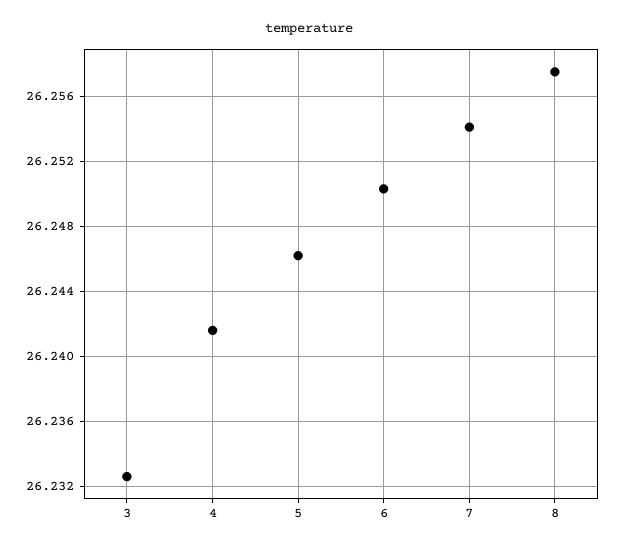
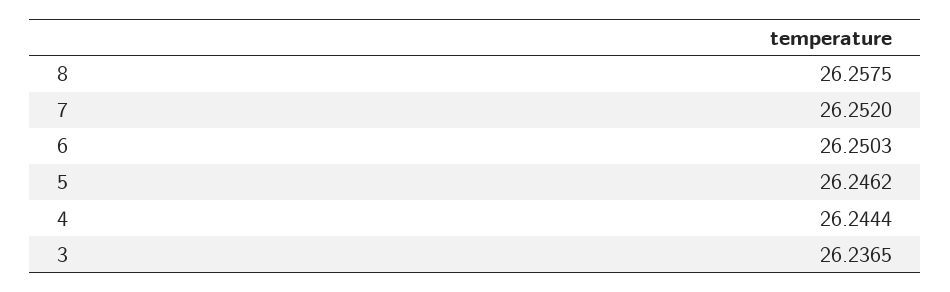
  {
-   "3": 26.2325,
+   "3": 26.2365,
-   "4": 26.2415,
+   "4": 26.2444,
    "5": 26.2462,
    "6": 26.2503,
-   "7": 26.254,
+   "7": 26.252,
    "8": 26.2575
  }

